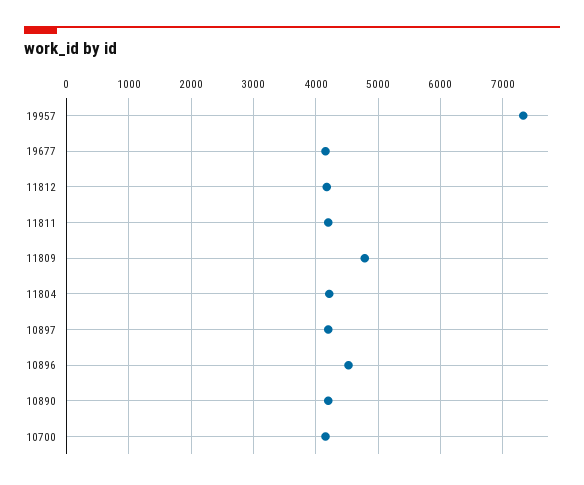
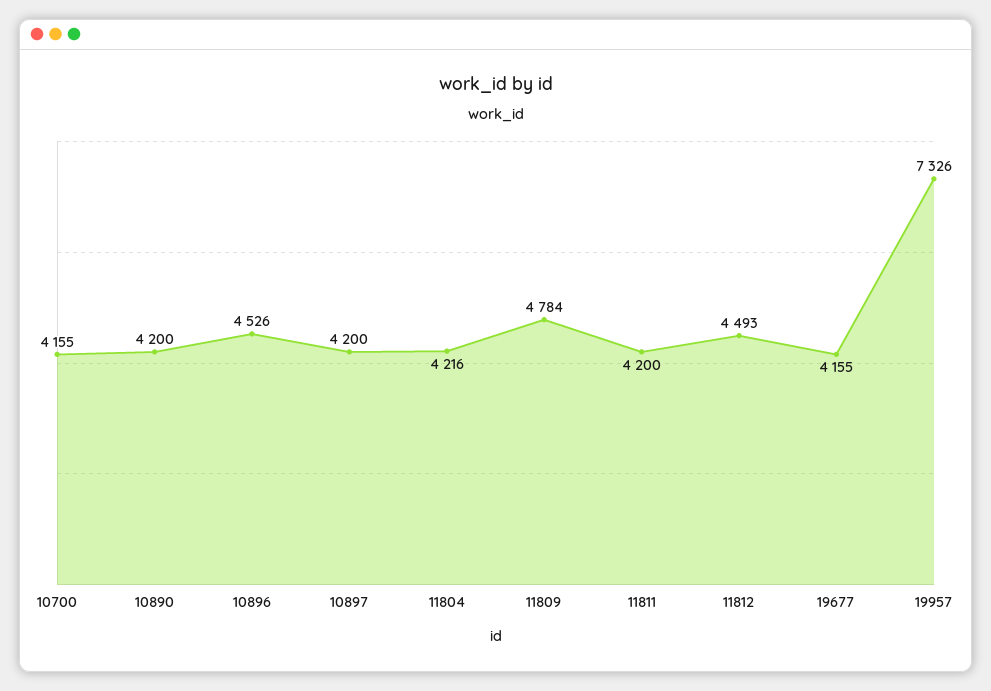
  {
    "19957": 7326,
    "19677": 4155,
-   "11812": 4200,
+   "11812": 4493,
    "11811": 4200,
    "11809": 4784,
    "11804": 4216,
    "10897": 4200,
    "10896": 4526,
    "10890": 4200,
    "10700": 4155
  }

